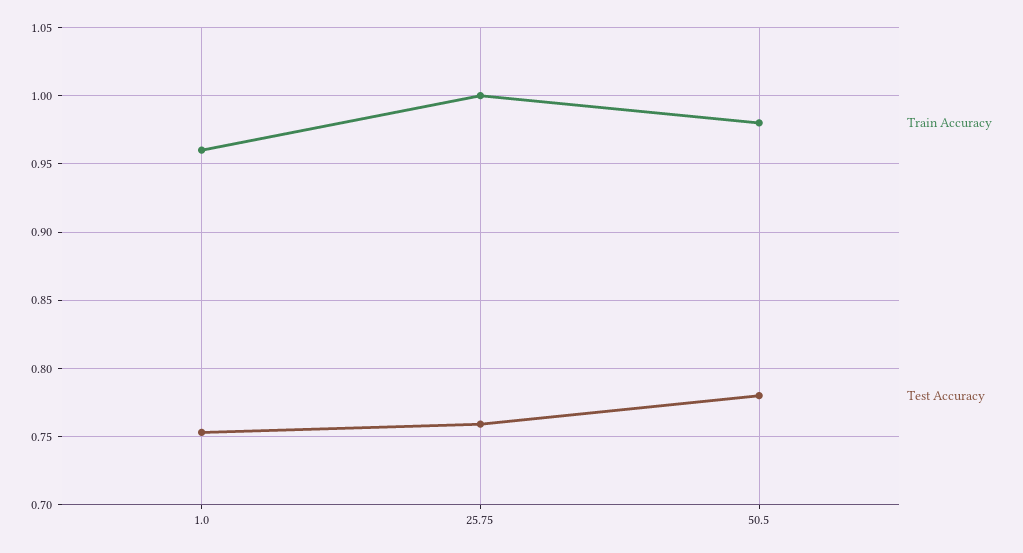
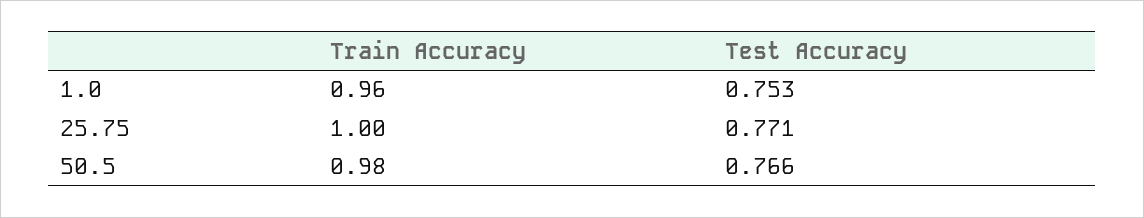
  {
    "Train Accuracy": {
      "1.0": 0.96,
      "25.75": 1,
      "50.5": 0.98
    },
    "Test Accuracy": {
      "1.0": 0.753,
-     "25.75": 0.76,
+     "25.75": 0.771,
-     "50.5": 0.78
+     "50.5": 0.766
    }
  }

